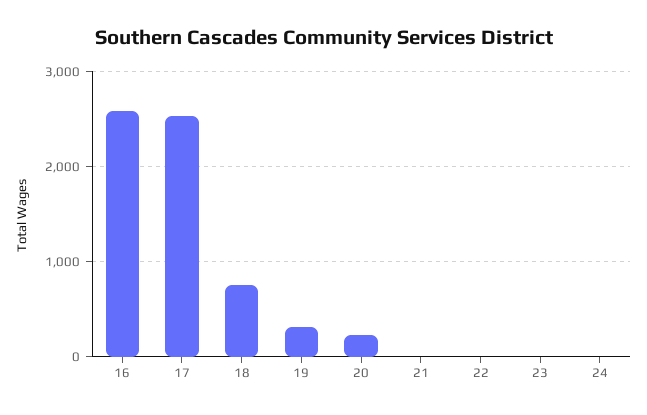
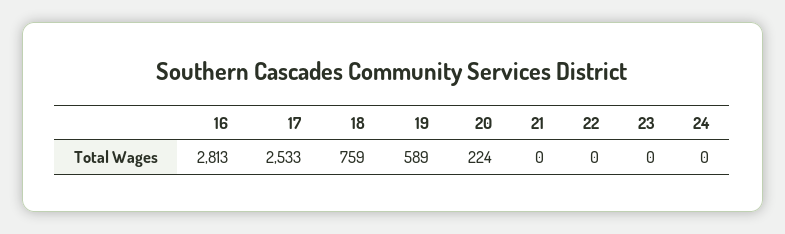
  {
-   "16": 2600,
+   "16": 2813,
    "17": 2533,
    "18": 759,
-   "19": 300,
+   "19": 589,
    "20": 224,
    "21": 0,
    "22": 0,
    "23": 0,
    "24": 0
  }

